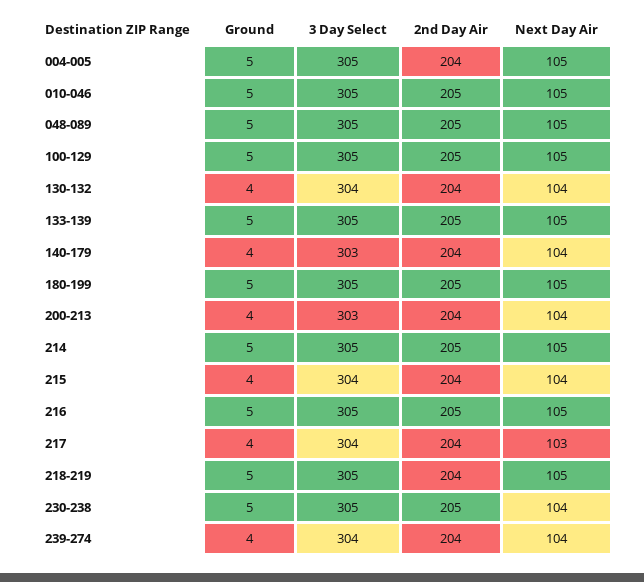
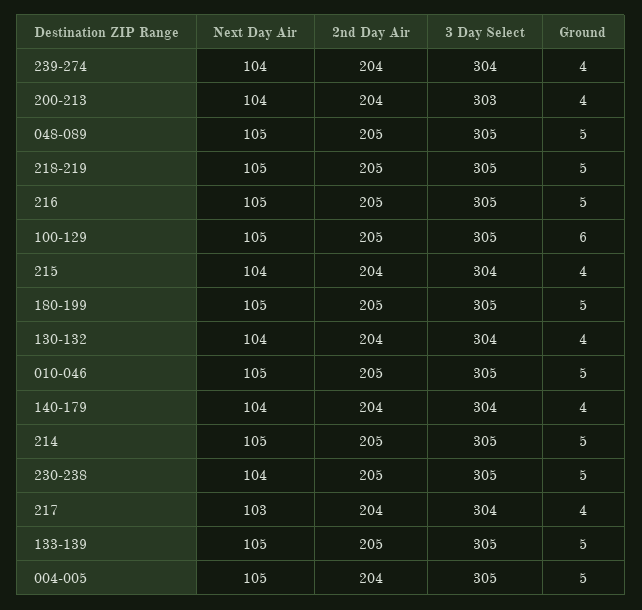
  {
    "Ground": {
      "004-005": 5,
      "010-046": 5,
      "048-089": 5,
-     "100-129": 5,
+     "100-129": 6,
      "130-132": 4,
      "133-139": 5,
      "140-179": 4,
      "180-199": 5,
      "200-213": 4,
      "214": 5,
      "215": 4,
      "216": 5,
      "217": 4,
      "218-219": 5,
      "230-238": 5,
      "239-274": 4
    },
    "3 Day Select": {
      "004-005": 305,
      "010-046": 305,
      "048-089": 305,
      "100-129": 305,
      "130-132": 304,
      "133-139": 305,
-     "140-179": 303,
+     "140-179": 304,
      "180-199": 305,
      "200-213": 303,
      "214": 305,
      "215": 304,
      "216": 305,
      "217": 304,
      "218-219": 305,
      "230-238": 305,
      "239-274": 304
    },
    "2nd Day Air": {
      "004-005": 204,
      "010-046": 205,
      "048-089": 205,
      "100-129": 205,
      "130-132": 204,
      "133-139": 205,
      "140-179": 204,
      "180-199": 205,
      "200-213": 204,
      "214": 205,
      "215": 204,
      "216": 205,
      "217": 204,
-     "218-219": 204,
+     "218-219": 205,
      "230-238": 205,
      "239-274": 204
    },
    "Next Day Air": {
      "004-005": 105,
      "010-046": 105,
      "048-089": 105,
      "100-129": 105,
      "130-132": 104,
      "133-139": 105,
      "140-179": 104,
      "180-199": 105,
      "200-213": 104,
      "214": 105,
      "215": 104,
      "216": 105,
      "217": 103,
      "218-219": 105,
      "230-238": 104,
      "239-274": 104
    }
  }

